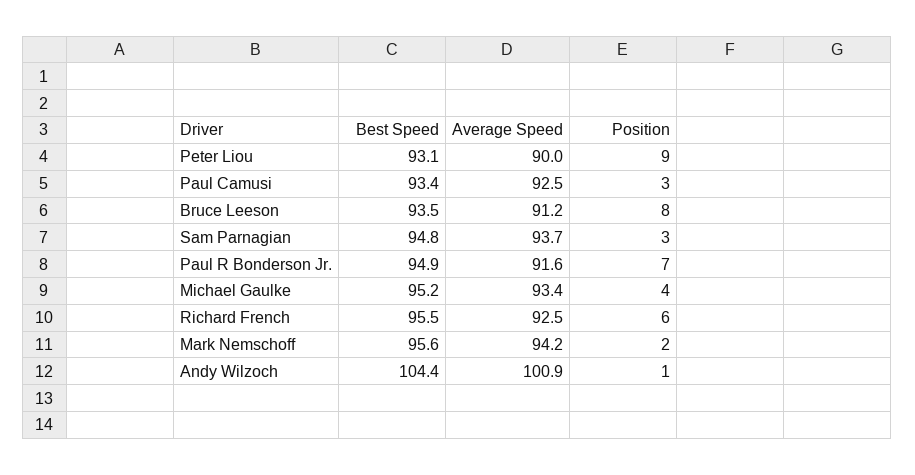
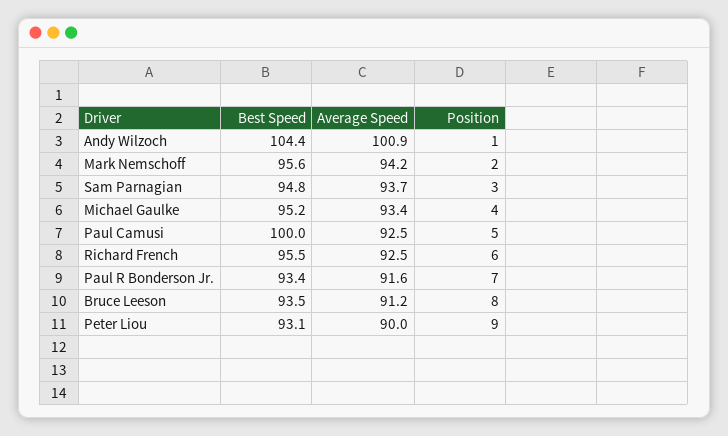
  {
    "Best Speed": {
      "Peter Liou": 93.1,
-     "Paul Camusi": 93.4,
+     "Paul Camusi": 100,
      "Bruce Leeson": 93.5,
      "Sam Parnagian": 94.8,
-     "Paul R Bonderson Jr.": 94.9,
+     "Paul R Bonderson Jr.": 93.4,
      "Michael Gaulke": 95.2,
      "Richard French": 95.5,
      "Mark Nemschoff": 95.6,
      "Andy Wilzoch": 104.4
    },
    "Average Speed": {
      "Peter Liou": 90,
      "Paul Camusi": 92.5,
      "Bruce Leeson": 91.2,
      "Sam Parnagian": 93.7,
      "Paul R Bonderson Jr.": 91.6,
      "Michael Gaulke": 93.4,
      "Richard French": 92.5,
      "Mark Nemschoff": 94.2,
      "Andy Wilzoch": 100.9
    },
    "Position": {
      "Peter Liou": 9,
-     "Paul Camusi": 3,
+     "Paul Camusi": 5,
      "Bruce Leeson": 8,
      "Sam Parnagian": 3,
      "Paul R Bonderson Jr.": 7,
      "Michael Gaulke": 4,
      "Richard French": 6,
      "Mark Nemschoff": 2,
      "Andy Wilzoch": 1
    }
  }

